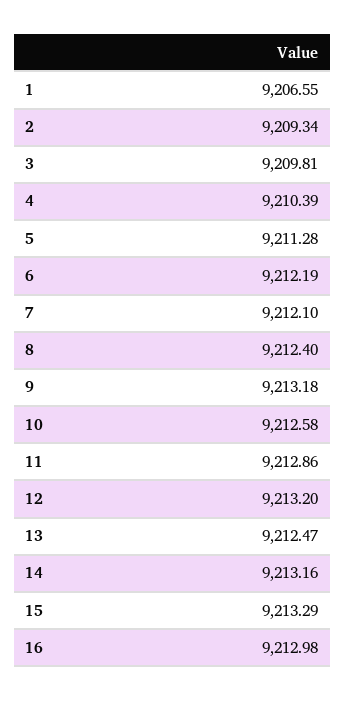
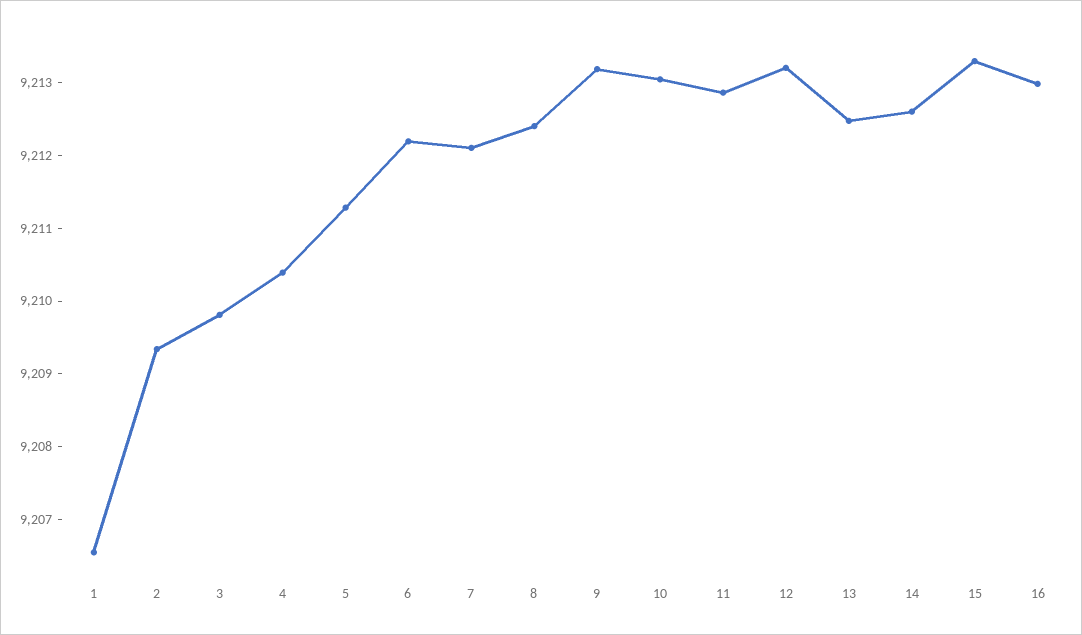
  {
    "1": 9206.55,
    "2": 9209.34,
    "3": 9209.81,
    "4": 9210.39,
    "5": 9211.28,
    "6": 9212.19,
    "7": 9212.1,
    "8": 9212.4,
    "9": 9213.18,
-   "10": 9212.58,
+   "10": 9213,
    "11": 9212.86,
    "12": 9213.2,
    "13": 9212.47,
-   "14": 9213.16,
+   "14": 9212.6,
    "15": 9213.29,
    "16": 9212.98
  }

